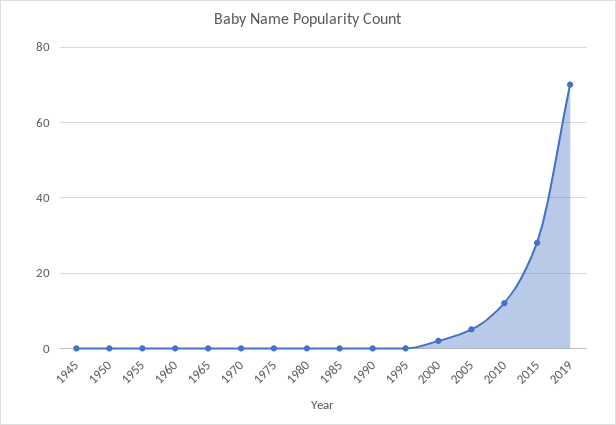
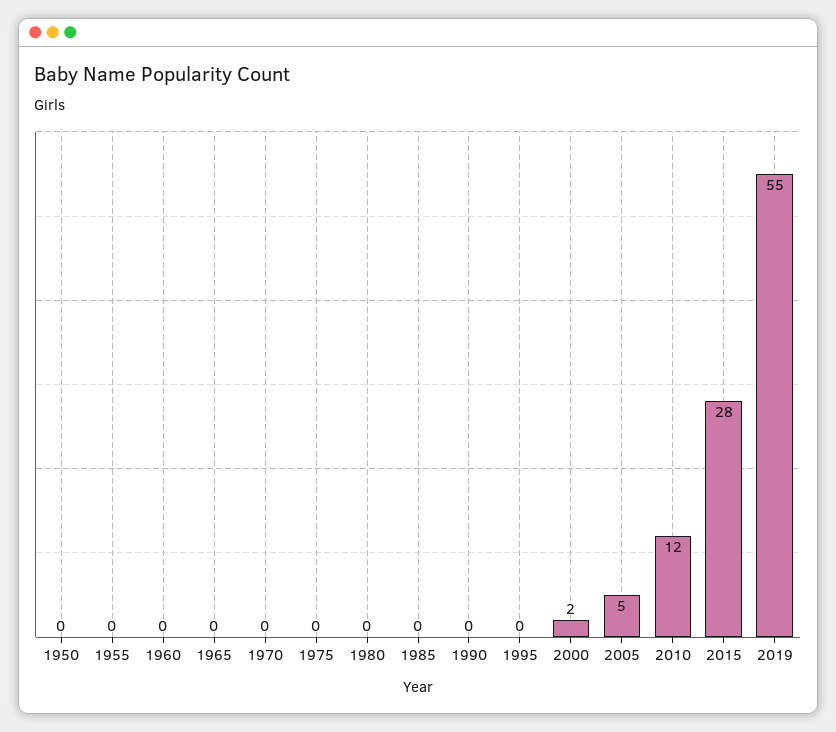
  {
-   "1945": 0,
    "1950": 0,
    "1955": 0,
    "1960": 0,
    "1965": 0,
    "1970": 0,
    "1975": 0,
    "1980": 0,
    "1985": 0,
    "1990": 0,
    "1995": 0,
    "2000": 2,
    "2005": 5,
    "2010": 12,
    "2015": 28,
-   "2019": 70
+   "2019": 55
  }

